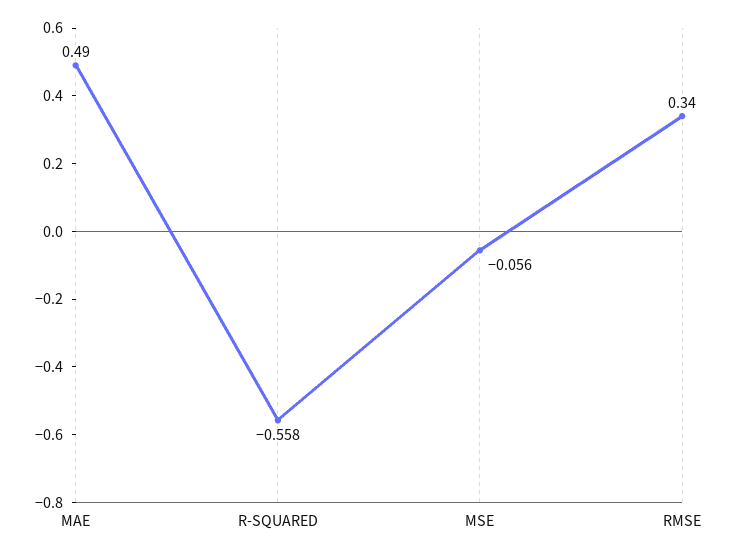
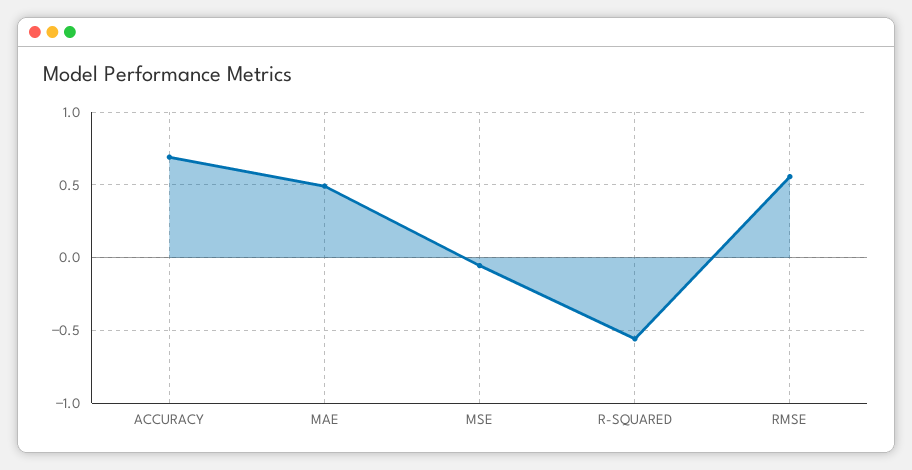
  {
    "MAE": 0.49,
    "R-SQUARED": -0.558,
    "MSE": -0.056,
-   "RMSE": 0.34
+   "RMSE": 0.55,
+   "ACCURACY": 0.7
  }

